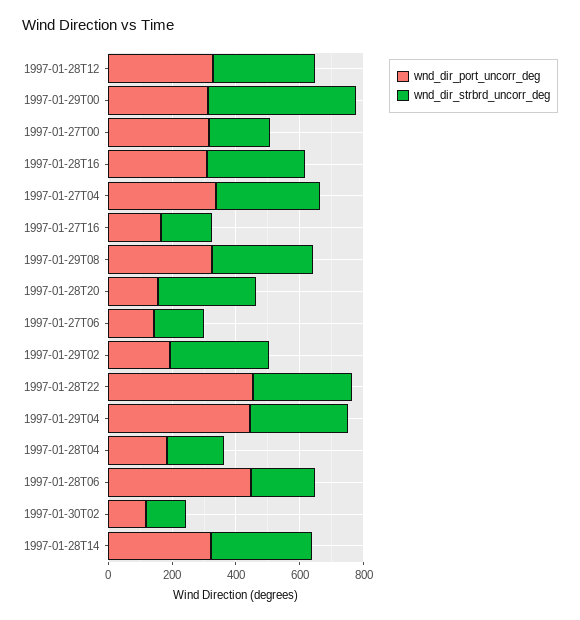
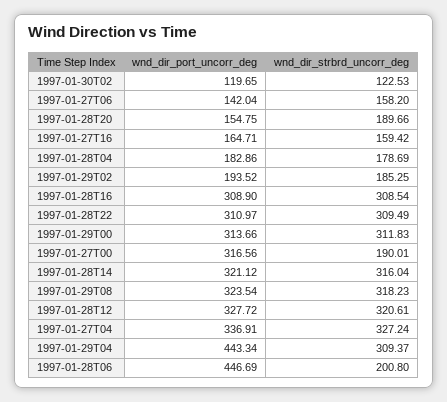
  {
    "wnd_dir_port_uncorr_deg": {
      "1997-01-28T12": 327.72,
      "1997-01-29T00": 313.66,
      "1997-01-27T00": 316.56,
      "1997-01-28T16": 308.9,
      "1997-01-27T04": 336.91,
      "1997-01-27T16": 164.71,
      "1997-01-29T08": 323.54,
      "1997-01-28T20": 154.75,
      "1997-01-27T06": 142.04,
      "1997-01-29T02": 193.52,
-     "1997-01-28T22": 450,
+     "1997-01-28T22": 310.97,
      "1997-01-29T04": 443.34,
      "1997-01-28T04": 182.86,
      "1997-01-28T06": 446.69,
      "1997-01-30T02": 119.65,
      "1997-01-28T14": 321.12
    },
    "wnd_dir_strbrd_uncorr_deg": {
      "1997-01-28T12": 320.61,
-     "1997-01-29T00": 450,
+     "1997-01-29T00": 311.83,
      "1997-01-27T00": 190.01,
      "1997-01-28T16": 308.54,
      "1997-01-27T04": 327.24,
      "1997-01-27T16": 159.42,
      "1997-01-29T08": 318.23,
-     "1997-01-28T20": 300,
+     "1997-01-28T20": 189.66,
      "1997-01-27T06": 158.2,
-     "1997-01-29T02": 300,
+     "1997-01-29T02": 185.25,
      "1997-01-28T22": 309.49,
      "1997-01-29T04": 309.37,
      "1997-01-28T04": 178.69,
      "1997-01-28T06": 200.8,
      "1997-01-30T02": 122.53,
      "1997-01-28T14": 316.04
    }
  }

